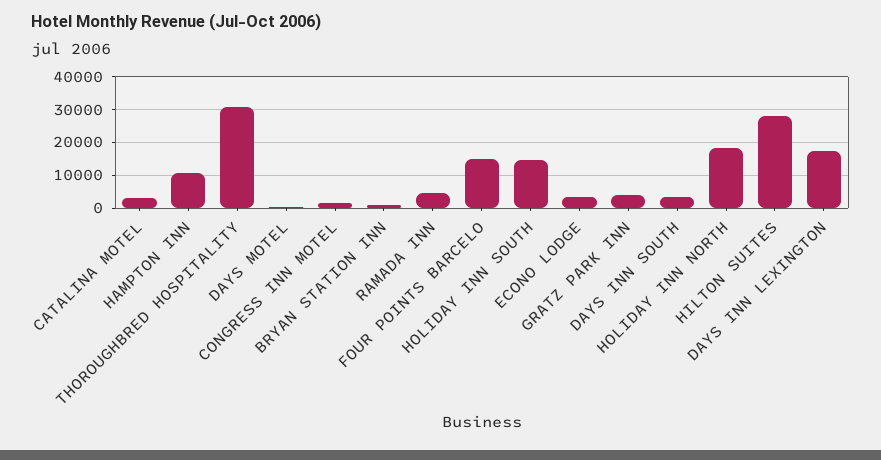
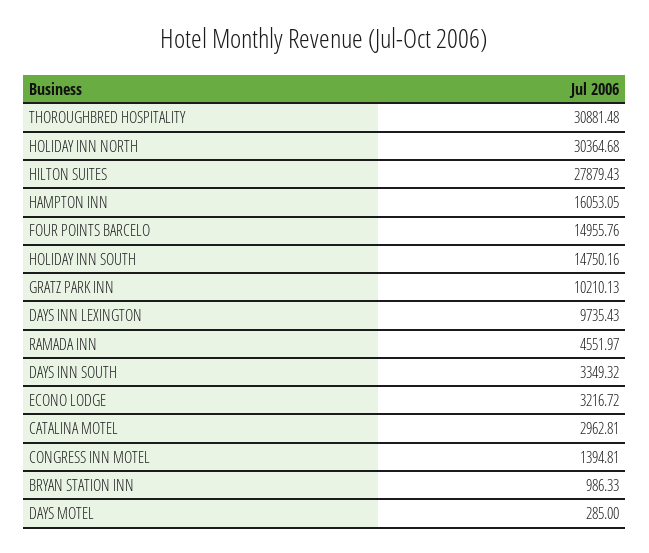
  {
    "CATALINA MOTEL": 2962.81,
-   "HAMPTON INN": 10000,
+   "HAMPTON INN": 16053.05,
    "THOROUGHBRED HOSPITALITY": 30881.48,
    "DAYS MOTEL": 285,
    "CONGRESS INN MOTEL": 1394.81,
    "BRYAN STATION INN": 986.33,
    "RAMADA INN": 4551.97,
    "FOUR POINTS BARCELO": 14955.76,
    "HOLIDAY INN SOUTH": 14750.16,
    "ECONO LODGE": 3216.72,
-   "GRATZ PARK INN": 4000,
+   "GRATZ PARK INN": 10210.13,
    "DAYS INN SOUTH": 3349.32,
-   "HOLIDAY INN NORTH": 18000,
+   "HOLIDAY INN NORTH": 30364.68,
    "HILTON SUITES": 27879.43,
-   "DAYS INN LEXINGTON": 18000
+   "DAYS INN LEXINGTON": 9735.43
  }

